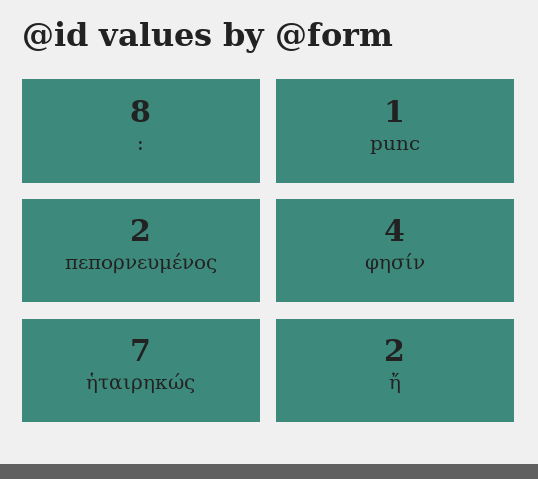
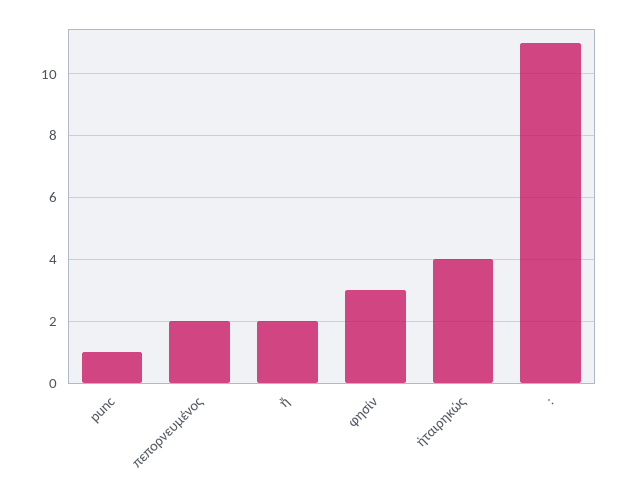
  {
-   ":": 8,
+   ":": 11,
    "punc": 1,
    "πεπορνευμένος": 2,
-   "φησίν": 4,
+   "φησίν": 3,
-   "ἡταιρηκώς": 7,
+   "ἡταιρηκώς": 4,
    "ἤ": 2
  }

